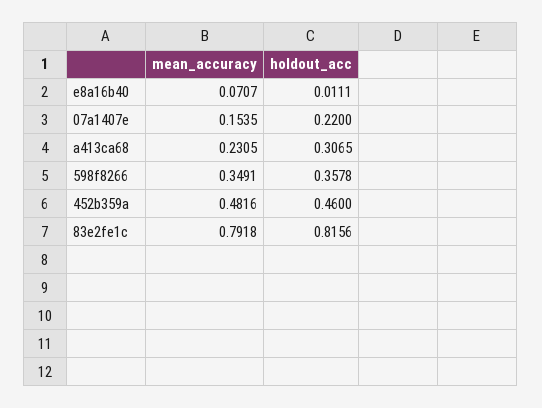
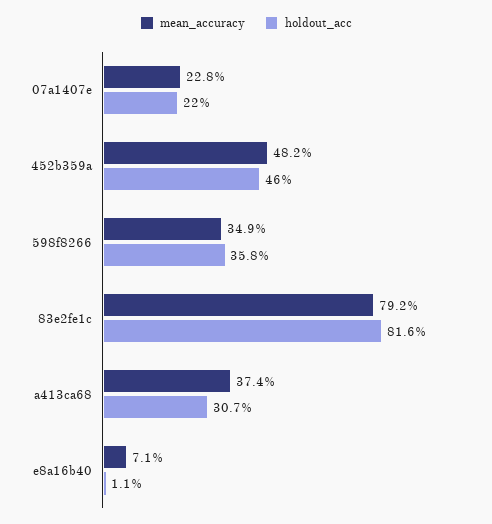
  {
    "mean_accuracy": {
      "e8a16b40": 0.0707,
-     "07a1407e": 0.1535,
+     "07a1407e": 0.228,
-     "a413ca68": 0.2305,
+     "a413ca68": 0.374,
      "598f8266": 0.3491,
      "452b359a": 0.4816,
      "83e2fe1c": 0.7918
    },
    "holdout_acc": {
      "e8a16b40": 0.0111,
      "07a1407e": 0.22,
      "a413ca68": 0.3065,
      "598f8266": 0.3578,
      "452b359a": 0.46,
      "83e2fe1c": 0.8156
    }
  }

